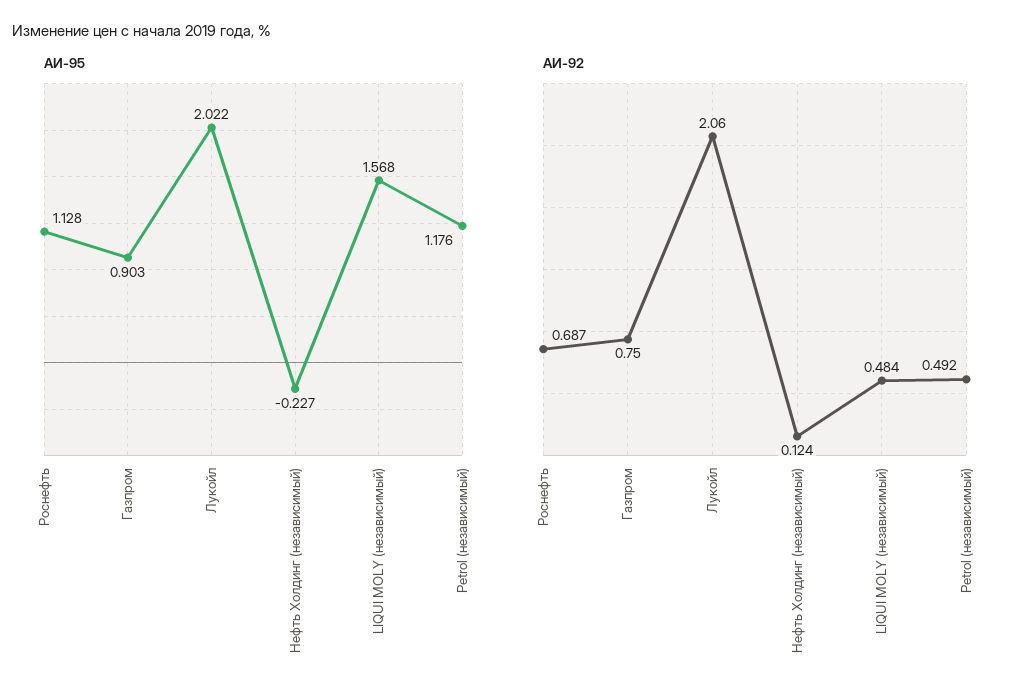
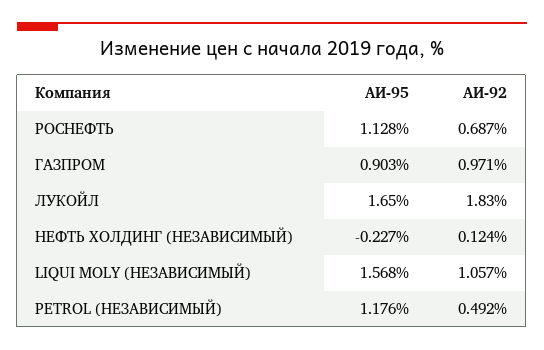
  {
    "АИ-95": {
      "Роснефть": 1.128,
      "Газпром": 0.903,
-     "Лукойл": 2.022,
+     "Лукойл": 1.65,
      "Нефть Холдинг (независимый)": -0.227,
      "LIQUI MOLY (независимый)": 1.568,
      "Petrol (независимый)": 1.176
    },
    "АИ-92": {
      "Роснефть": 0.687,
-     "Газпром": 0.75,
+     "Газпром": 0.971,
-     "Лукойл": 2.06,
+     "Лукойл": 1.83,
      "Нефть Холдинг (независимый)": 0.124,
-     "LIQUI MOLY (независимый)": 0.484,
+     "LIQUI MOLY (независимый)": 1.057,
      "Petrol (независимый)": 0.492
    }
  }

